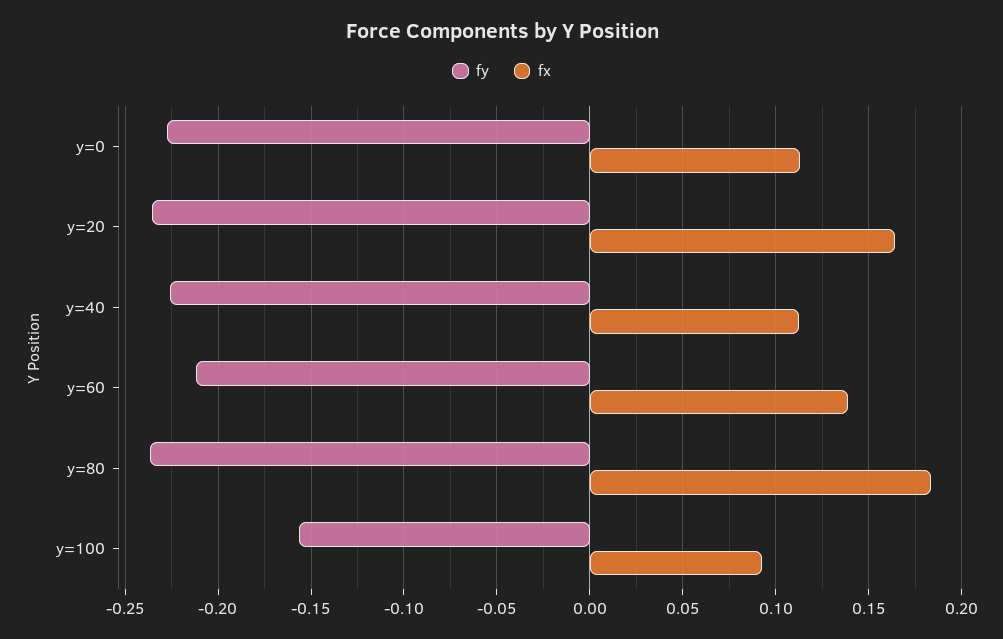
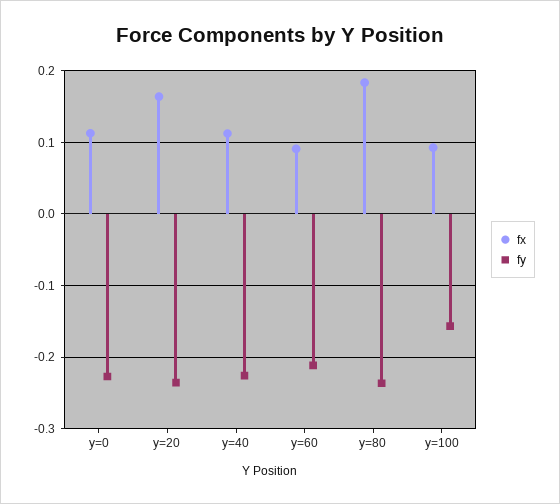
  {
    "fy": {
      "y=0": -0.225,
      "y=20": -0.235,
      "y=40": -0.225,
      "y=60": -0.21,
      "y=80": -0.235,
      "y=100": -0.155
    },
    "fx": {
      "y=0": 0.115,
      "y=20": 0.165,
      "y=40": 0.115,
-     "y=60": 0.14,
+     "y=60": 0.09,
      "y=80": 0.185,
      "y=100": 0.095
    }
  }

